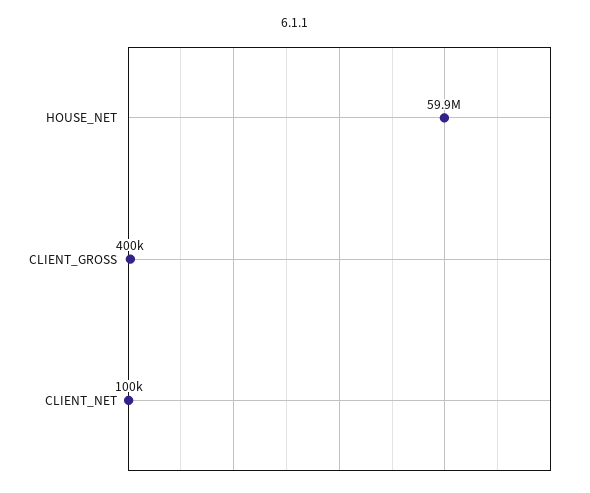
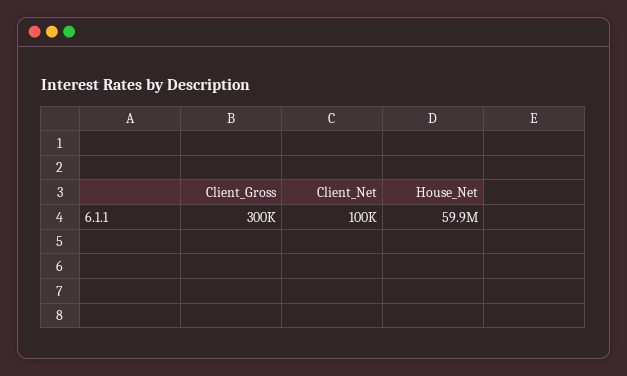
  {
    "HOUSE_NET": 59900000,
-   "CLIENT_GROSS": 400000,
+   "CLIENT_GROSS": 300000,
    "CLIENT_NET": 100000
  }

